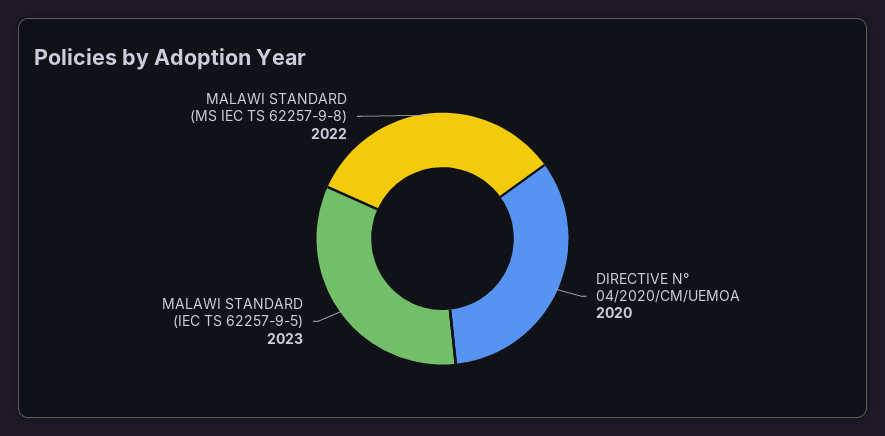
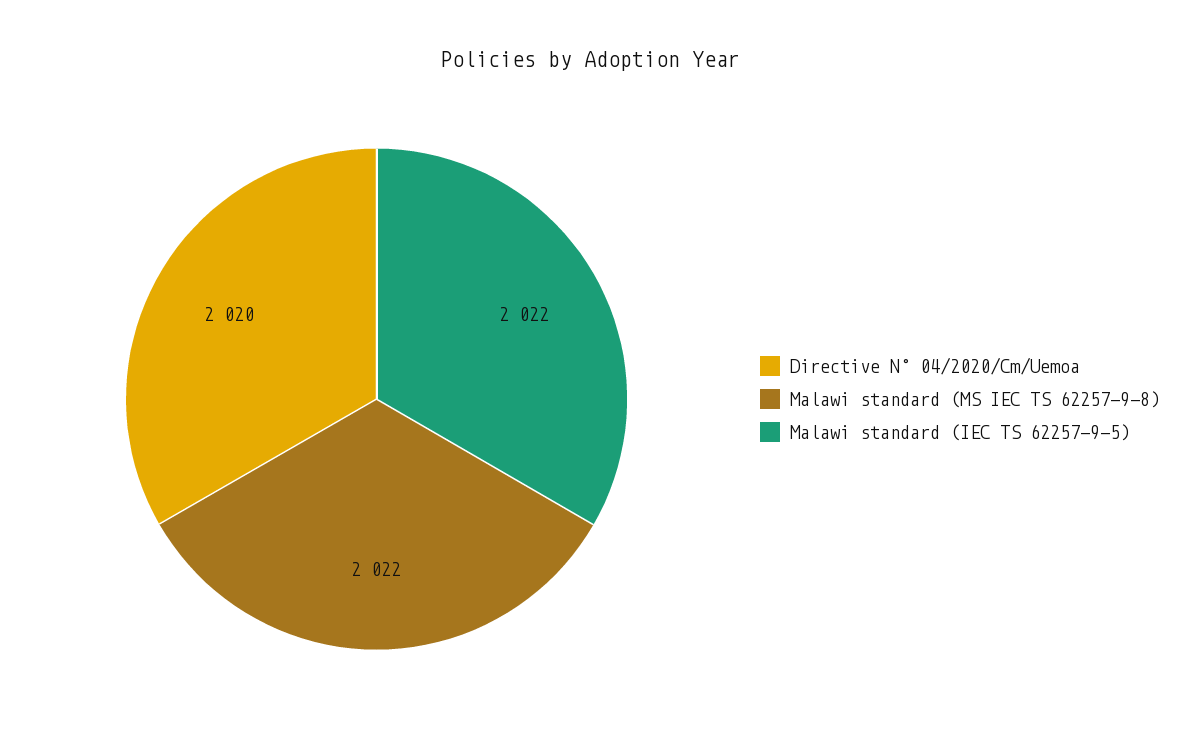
  {
    "DIRECTIVE N° 04/2020/CM/UEMOA": 2020,
-   "MALAWI STANDARD (IEC TS 62257-9-5)": 2023,
+   "MALAWI STANDARD (IEC TS 62257-9-5)": 2022,
    "MALAWI STANDARD (MS IEC TS 62257-9-8)": 2022
  }

